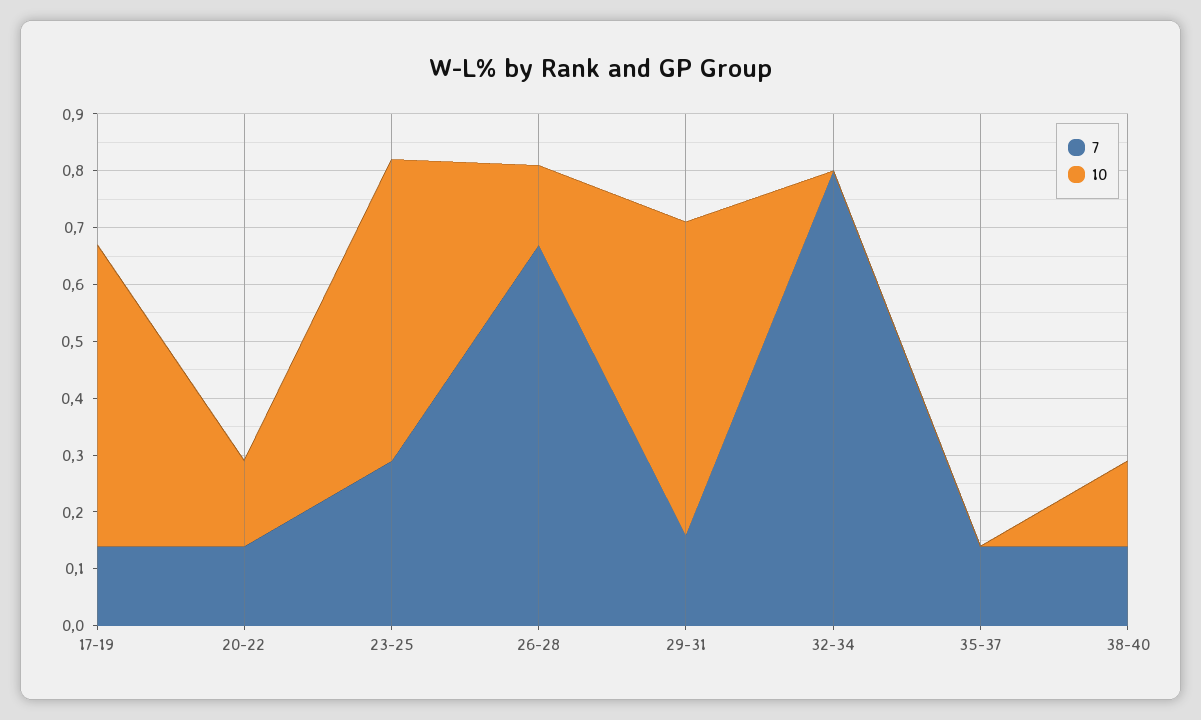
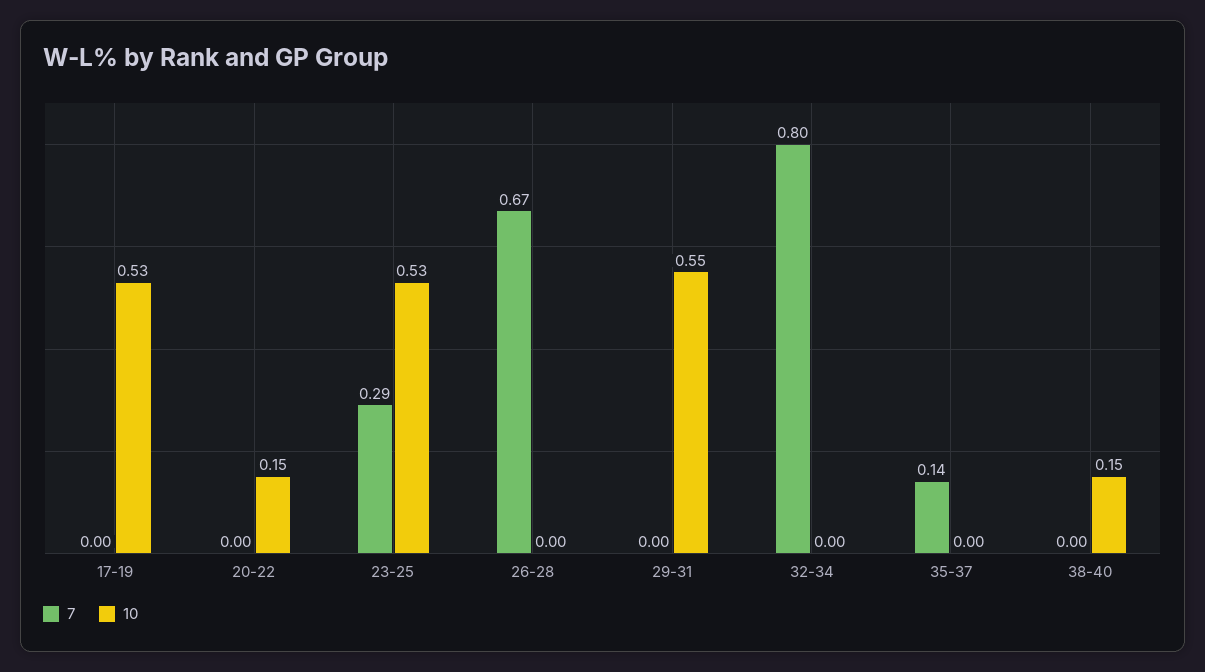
  {
    "7": {
-     "17-19": 0.15,
+     "17-19": 0,
-     "20-22": 0.15,
+     "20-22": 0,
      "23-25": 0.29,
      "26-28": 0.67,
-     "29-31": 0.15,
+     "29-31": 0,
      "32-34": 0.8,
      "35-37": 0.14,
-     "38-40": 0.15
+     "38-40": 0
    },
    "10": {
      "17-19": 0.53,
      "20-22": 0.15,
      "23-25": 0.53,
-     "26-28": 0.15,
+     "26-28": 0,
      "29-31": 0.55,
      "32-34": 0,
      "35-37": 0,
      "38-40": 0.15
    }
  }

